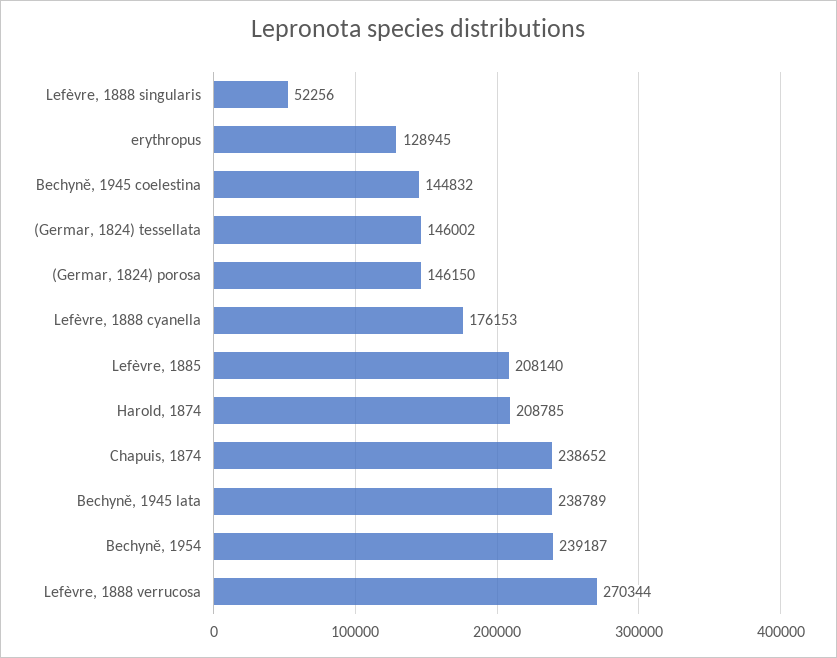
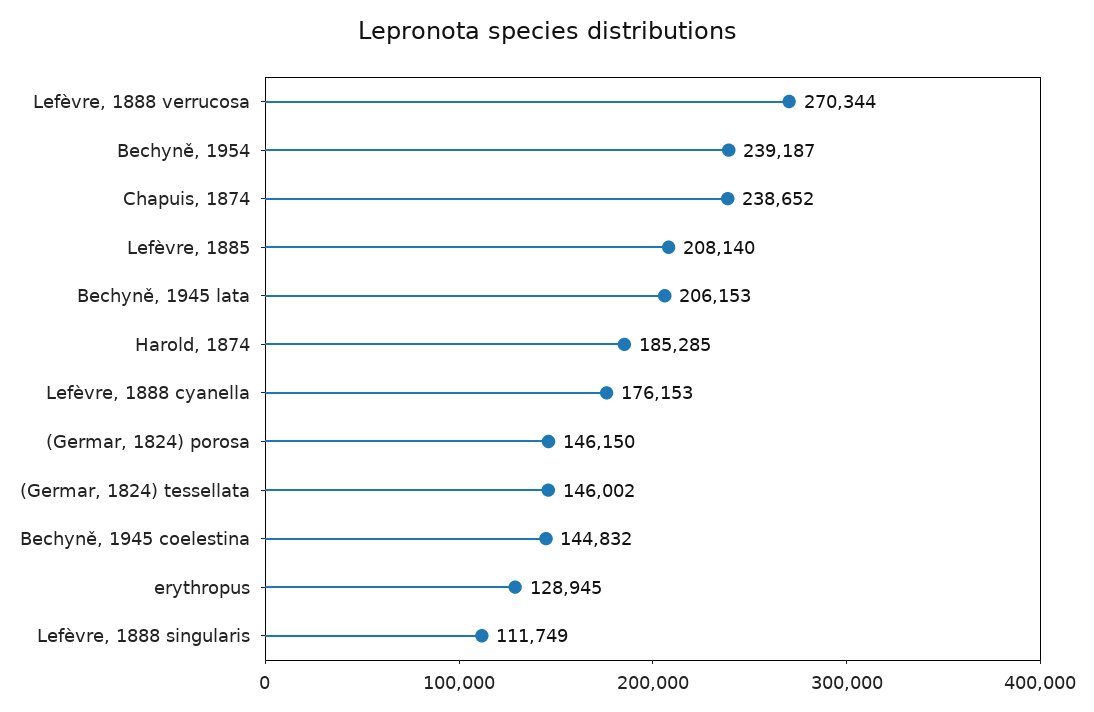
  {
-   "Lefèvre, 1888 singularis": 52256,
+   "Lefèvre, 1888 singularis": 111749,
    "erythropus": 128945,
    "Bechyně, 1945 coelestina": 144832,
    "(Germar, 1824) tessellata": 146002,
    "(Germar, 1824) porosa": 146150,
    "Lefèvre, 1888 cyanella": 176153,
    "Lefèvre, 1885": 208140,
-   "Harold, 1874": 208785,
+   "Harold, 1874": 185285,
    "Chapuis, 1874": 238652,
-   "Bechyně, 1945 lata": 238789,
+   "Bechyně, 1945 lata": 206153,
    "Bechyně, 1954": 239187,
    "Lefèvre, 1888 verrucosa": 270344
  }

